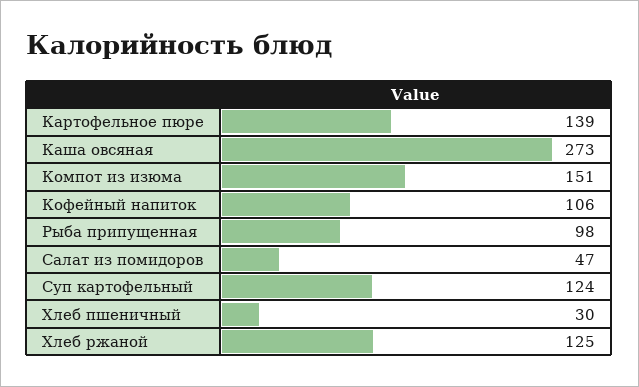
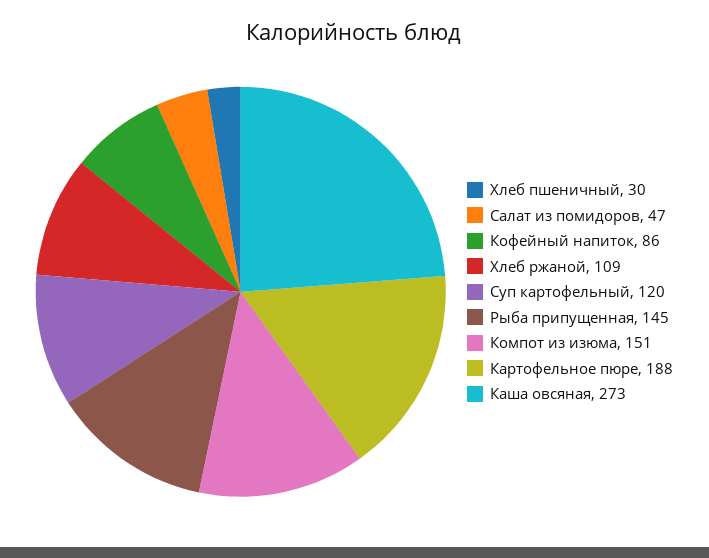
  {
-   "Картофельное пюре": 139,
+   "Картофельное пюре": 188,
    "Каша овсяная": 273,
    "Компот из изюма": 151,
-   "Кофейный напиток": 106,
+   "Кофейный напиток": 86,
-   "Рыба припущенная": 98,
+   "Рыба припущенная": 145,
    "Салат из помидоров": 47,
-   "Суп картофельный": 124,
+   "Суп картофельный": 120,
    "Хлеб пшеничный": 30,
-   "Хлеб ржаной": 125
+   "Хлеб ржаной": 109
  }

